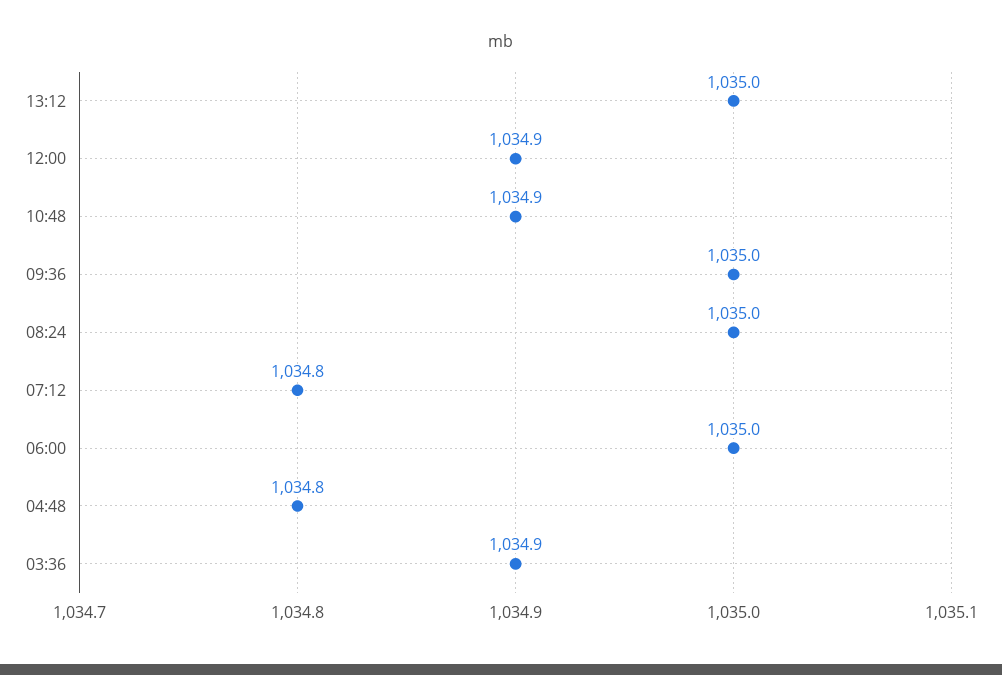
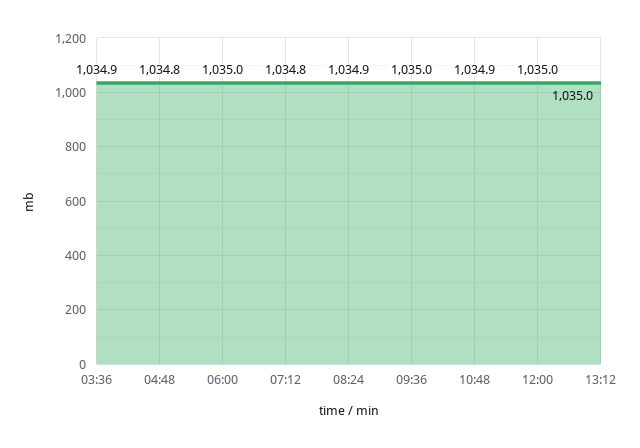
  {
    "13:12": 1035,
-   "12:00": 1034.9,
+   "12:00": 1035,
    "10:48": 1034.9,
    "09:36": 1035,
-   "08:24": 1035,
+   "08:24": 1034.9,
    "07:12": 1034.8,
    "06:00": 1035,
    "04:48": 1034.8,
    "03:36": 1034.9
  }

